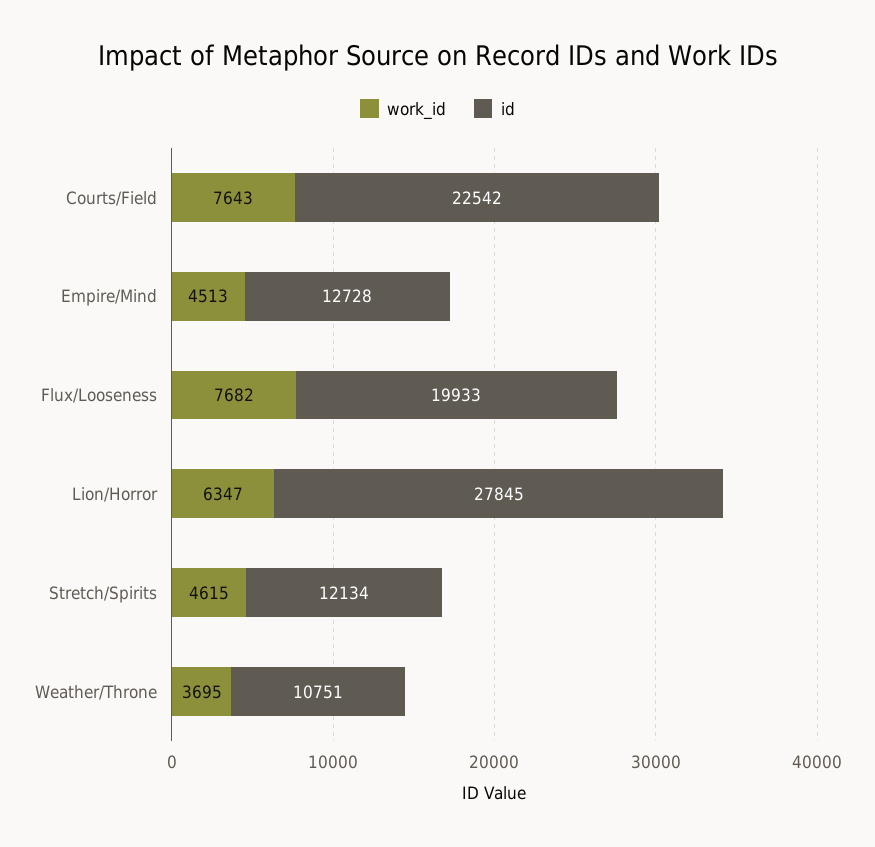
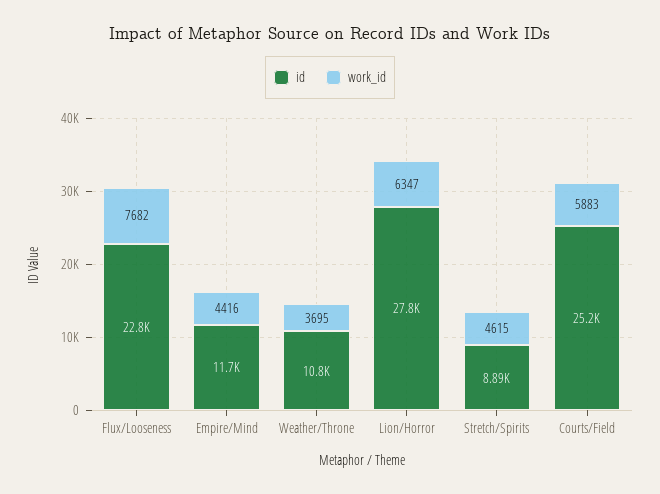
  {
    "work_id": {
-     "Courts/Field": 7643,
+     "Courts/Field": 5883,
-     "Empire/Mind": 4513,
+     "Empire/Mind": 4416,
      "Flux/Looseness": 7682,
      "Lion/Horror": 6347,
      "Stretch/Spirits": 4615,
      "Weather/Throne": 3695
    },
    "id": {
-     "Courts/Field": 22542,
+     "Courts/Field": 25200,
-     "Empire/Mind": 12728,
+     "Empire/Mind": 11700,
-     "Flux/Looseness": 19933,
+     "Flux/Looseness": 22800,
      "Lion/Horror": 27845,
-     "Stretch/Spirits": 12134,
+     "Stretch/Spirits": 8890,
      "Weather/Throne": 10751
    }
  }

